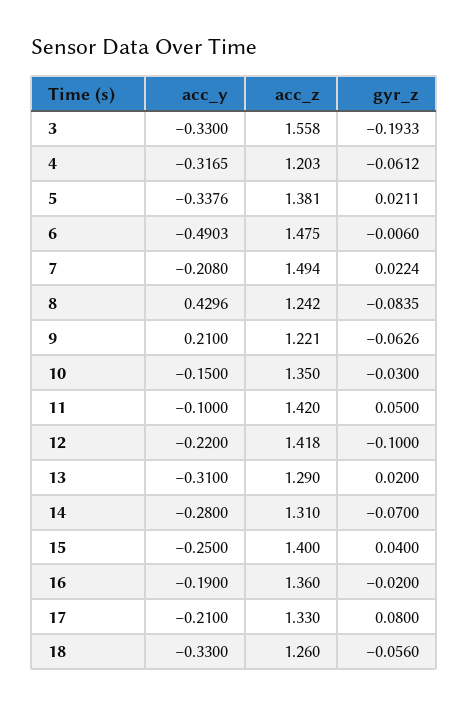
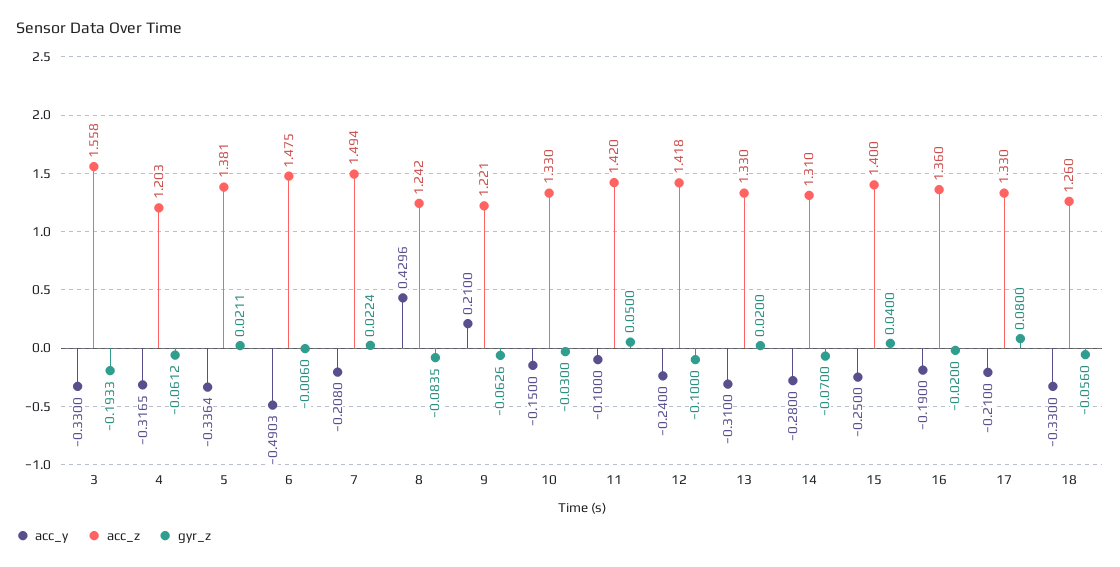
  {
    "acc_y": {
      "3": -0.33,
      "4": -0.3165,
-     "5": -0.3376,
+     "5": -0.3364,
      "6": -0.4903,
      "7": -0.208,
      "8": 0.4296,
      "9": 0.21,
      "10": -0.15,
      "11": -0.1,
-     "12": -0.22,
+     "12": -0.24,
      "13": -0.31,
      "14": -0.28,
      "15": -0.25,
      "16": -0.19,
      "17": -0.21,
      "18": -0.33
    },
    "acc_z": {
      "3": 1.558,
      "4": 1.203,
      "5": 1.381,
      "6": 1.475,
      "7": 1.494,
      "8": 1.242,
      "9": 1.221,
-     "10": 1.35,
+     "10": 1.33,
      "11": 1.42,
      "12": 1.418,
-     "13": 1.29,
+     "13": 1.33,
      "14": 1.31,
      "15": 1.4,
      "16": 1.36,
      "17": 1.33,
      "18": 1.26
    },
    "gyr_z": {
      "3": -0.1933,
      "4": -0.0612,
      "5": 0.0211,
      "6": -0.006,
      "7": 0.0224,
      "8": -0.0835,
      "9": -0.0626,
      "10": -0.03,
      "11": 0.05,
      "12": -0.1,
      "13": 0.02,
      "14": -0.07,
      "15": 0.04,
      "16": -0.02,
      "17": 0.08,
      "18": -0.056
    }
  }

